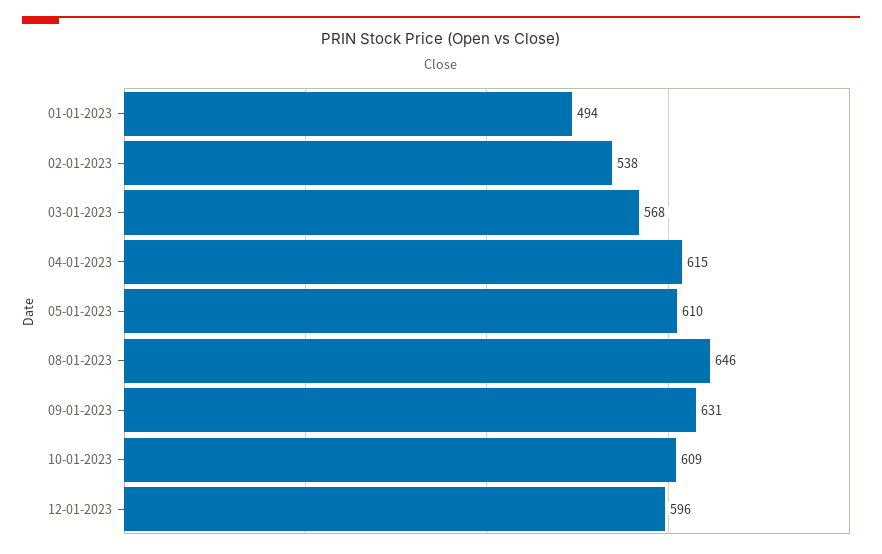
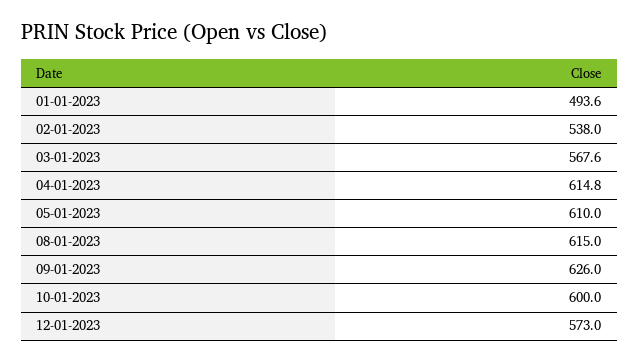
  {
    "01-01-2023": 493.6,
    "02-01-2023": 538,
    "03-01-2023": 567.6,
    "04-01-2023": 614.8,
    "05-01-2023": 610,
-   "08-01-2023": 646,
+   "08-01-2023": 615,
-   "09-01-2023": 631,
+   "09-01-2023": 626,
-   "10-01-2023": 609,
+   "10-01-2023": 600,
-   "12-01-2023": 596
+   "12-01-2023": 573
  }

